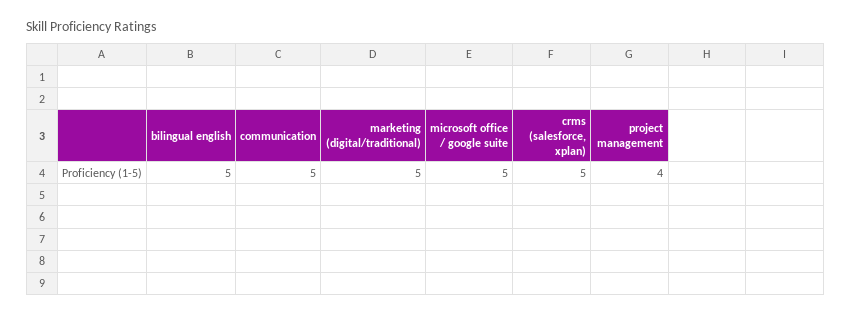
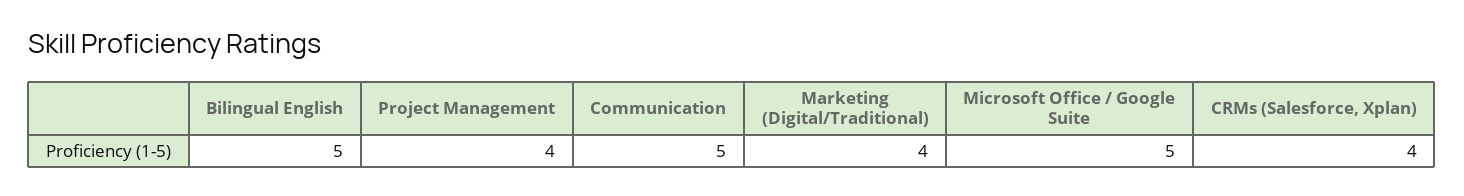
  {
    "bilingual english": 5,
    "communication": 5,
-   "marketing (digital/traditional)": 5,
+   "marketing (digital/traditional)": 4,
    "microsoft office / google suite": 5,
-   "crms (salesforce, xplan)": 5,
+   "crms (salesforce, xplan)": 4,
    "project management": 4
  }

